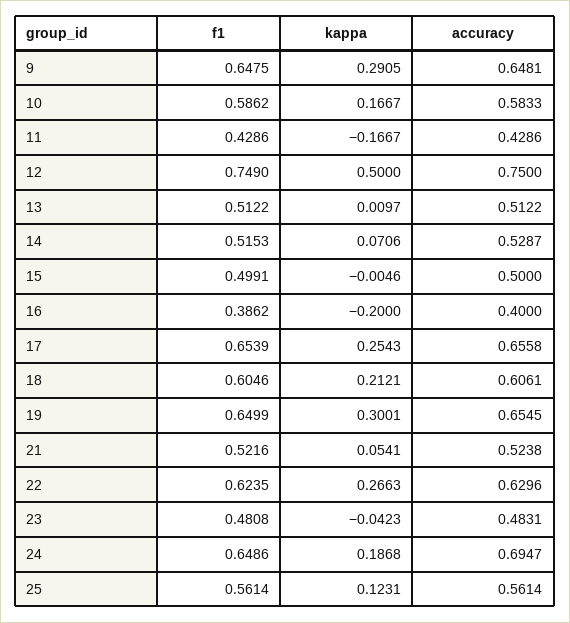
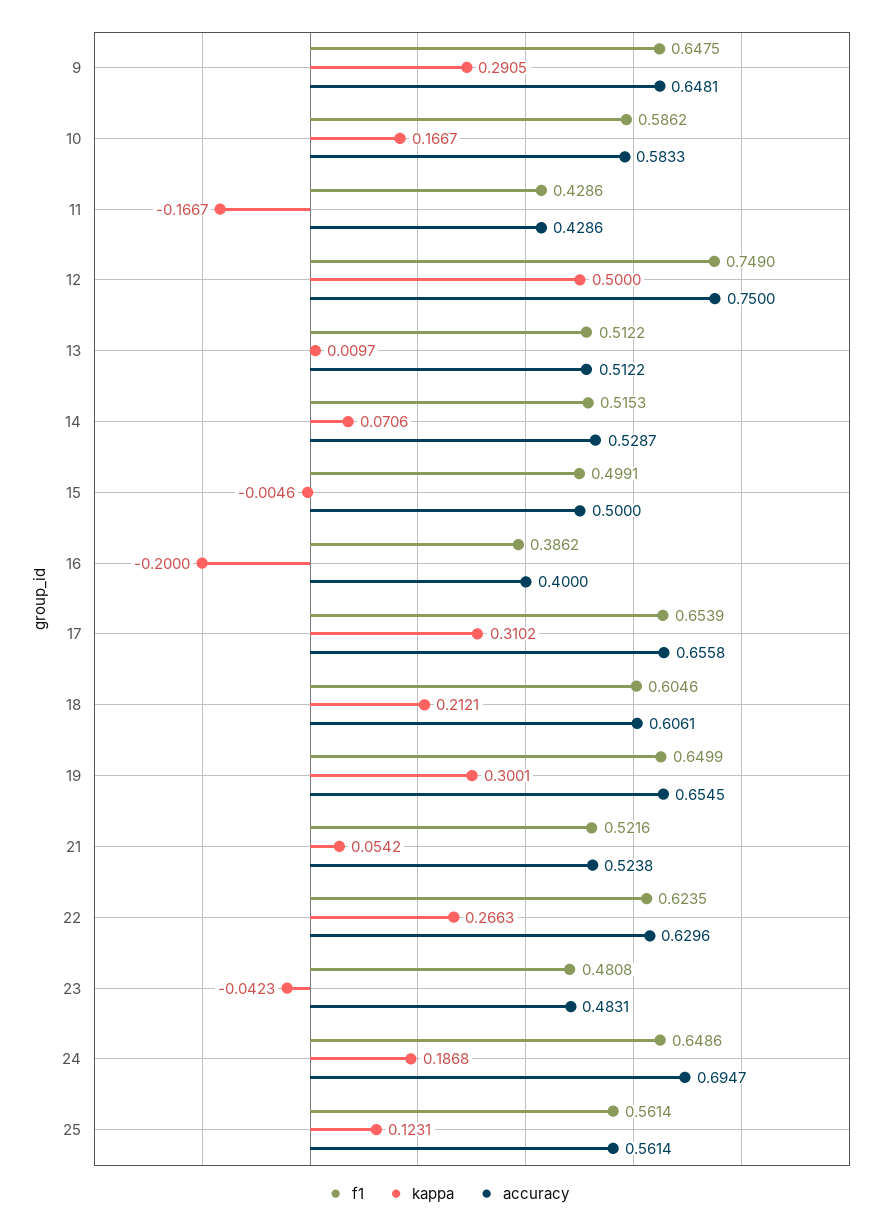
  {
    "f1": {
      "9": 0.6475,
      "10": 0.5862,
      "11": 0.4286,
      "12": 0.749,
      "13": 0.5122,
      "14": 0.5153,
      "15": 0.4991,
      "16": 0.3862,
      "17": 0.6539,
      "18": 0.6046,
      "19": 0.6499,
      "21": 0.5216,
      "22": 0.6235,
      "23": 0.4808,
      "24": 0.6486,
      "25": 0.5614
    },
    "kappa": {
      "9": 0.2905,
      "10": 0.1667,
      "11": -0.1667,
      "12": 0.5,
      "13": 0.0097,
      "14": 0.0706,
      "15": -0.0046,
      "16": -0.2,
-     "17": 0.2543,
+     "17": 0.3102,
      "18": 0.2121,
      "19": 0.3001,
-     "21": 0.0541,
+     "21": 0.0542,
      "22": 0.2663,
      "23": -0.0423,
      "24": 0.1868,
      "25": 0.1231
    },
    "accuracy": {
      "9": 0.6481,
      "10": 0.5833,
      "11": 0.4286,
      "12": 0.75,
      "13": 0.5122,
      "14": 0.5287,
      "15": 0.5,
      "16": 0.4,
      "17": 0.6558,
      "18": 0.6061,
      "19": 0.6545,
      "21": 0.5238,
      "22": 0.6296,
      "23": 0.4831,
      "24": 0.6947,
      "25": 0.5614
    }
  }

